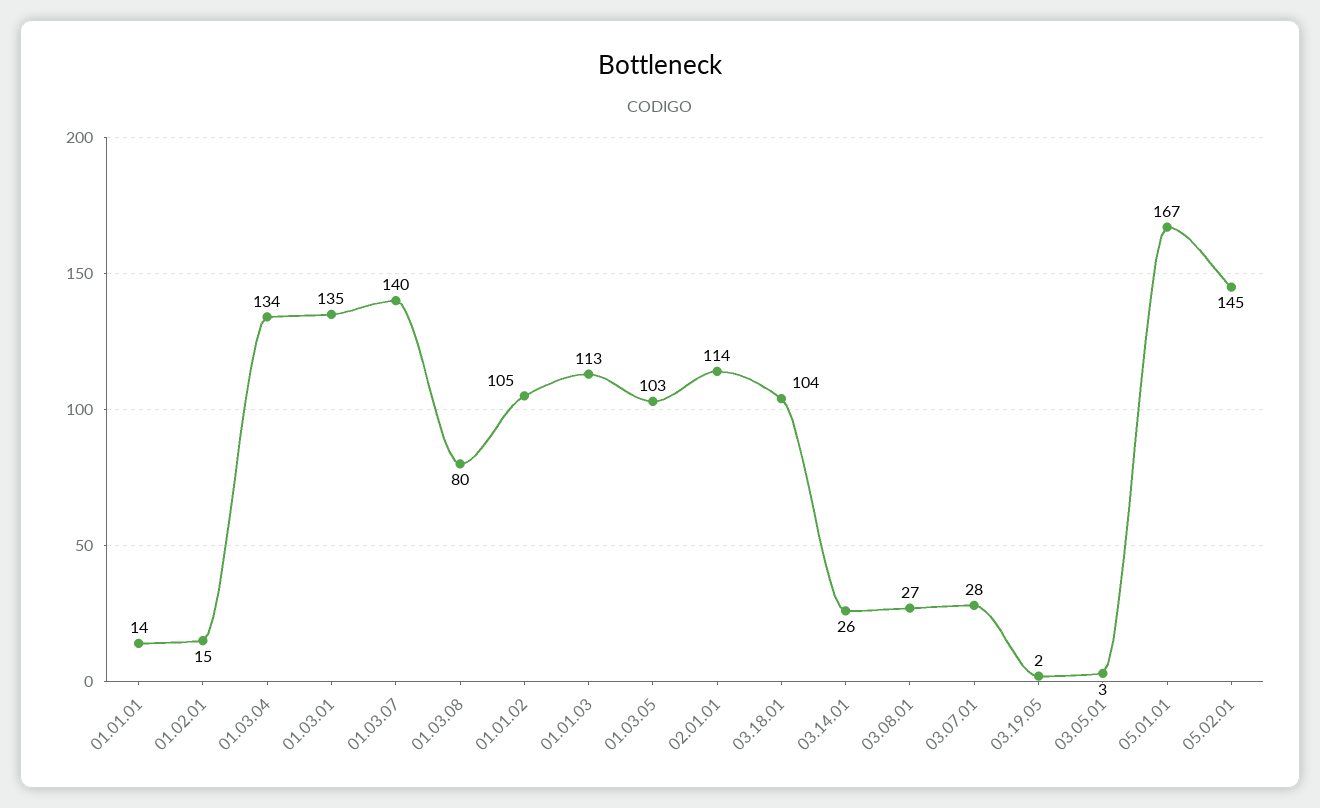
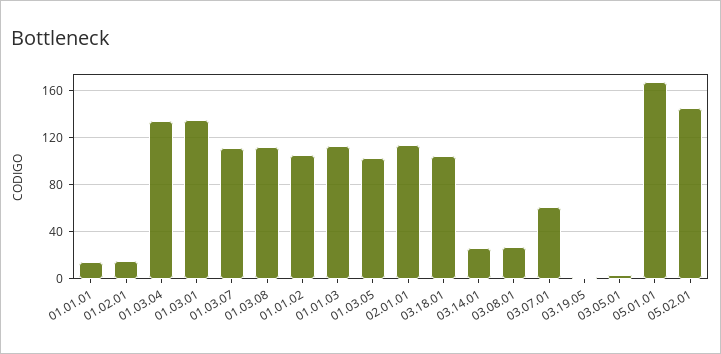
  {
    "01.01.01": 14,
    "01.02.01": 15,
    "01.03.04": 134,
    "01.03.01": 135,
-   "01.03.07": 140,
+   "01.03.07": 110,
-   "01.03.08": 80,
+   "01.03.08": 110,
    "01.01.02": 105,
    "01.01.03": 113,
    "01.03.05": 103,
    "02.01.01": 114,
    "03.18.01": 104,
    "03.14.01": 26,
    "03.08.01": 27,
-   "03.07.01": 28,
+   "03.07.01": 60,
    "03.19.05": 2,
    "03.05.01": 3,
    "05.01.01": 167,
    "05.02.01": 145
  }

